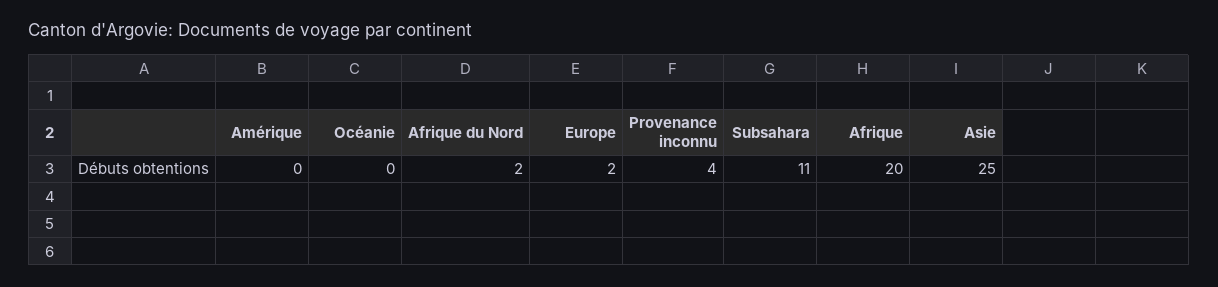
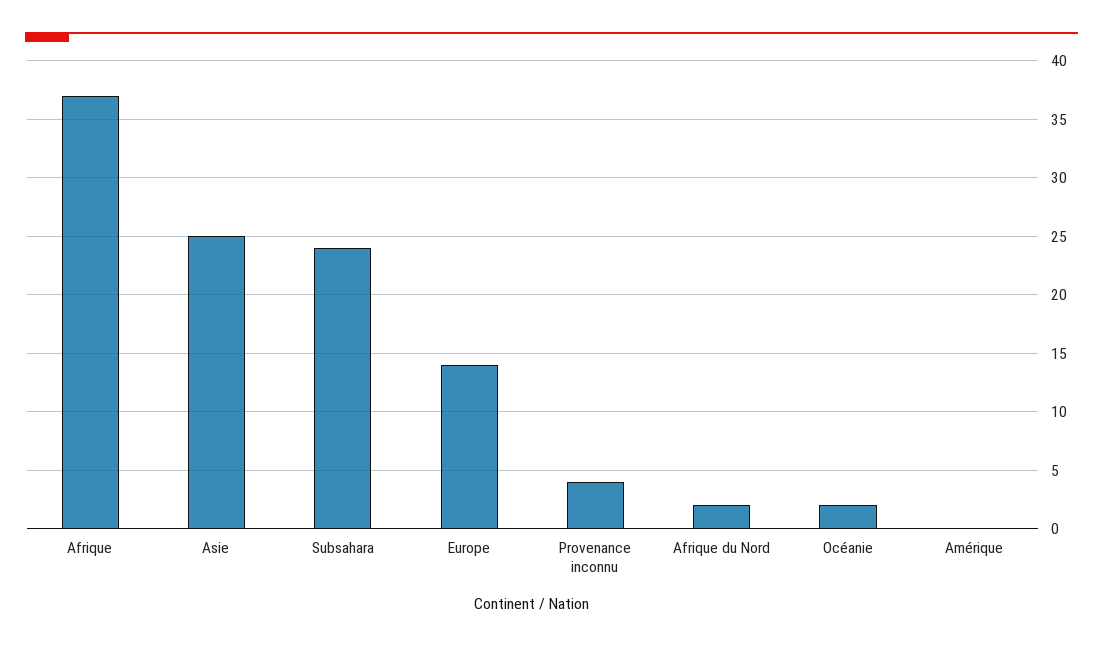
  {
    "Amérique": 0,
-   "Océanie": 0,
+   "Océanie": 2,
    "Afrique du Nord": 2,
-   "Europe": 2,
+   "Europe": 14,
    "Provenance inconnu": 4,
-   "Subsahara": 11,
+   "Subsahara": 24,
-   "Afrique": 20,
+   "Afrique": 37,
    "Asie": 25
  }

